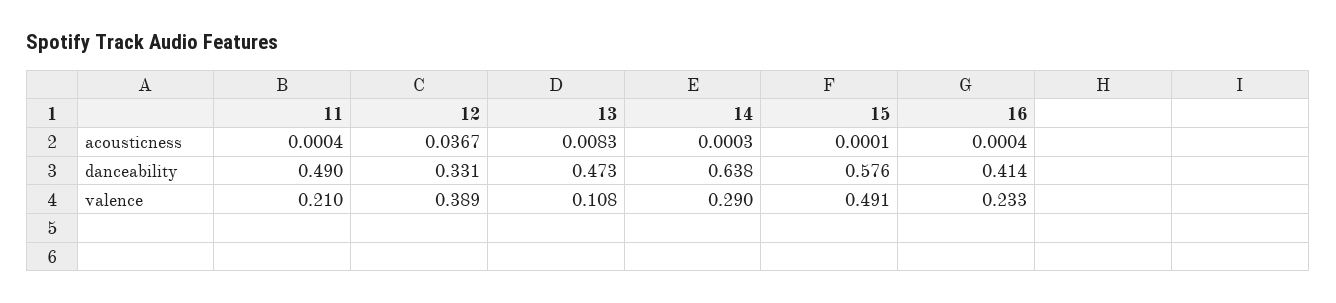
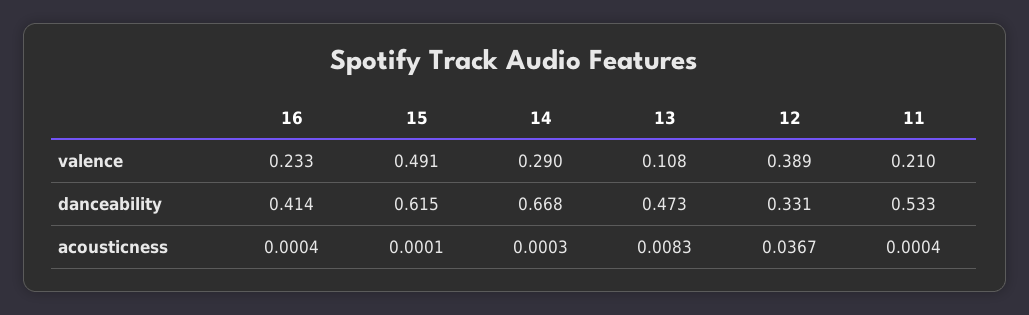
  {
    "11": {
      "acousticness": 0.0004,
-     "danceability": 0.49,
+     "danceability": 0.533,
      "valence": 0.21
    },
    "12": {
      "acousticness": 0.0367,
      "danceability": 0.331,
      "valence": 0.389
    },
    "13": {
      "acousticness": 0.0083,
      "danceability": 0.473,
      "valence": 0.108
    },
    "14": {
      "acousticness": 0.0003,
-     "danceability": 0.638,
+     "danceability": 0.668,
      "valence": 0.29
    },
    "15": {
      "acousticness": 0.0001,
-     "danceability": 0.576,
+     "danceability": 0.615,
      "valence": 0.491
    },
    "16": {
      "acousticness": 0.0004,
      "danceability": 0.414,
      "valence": 0.233
    }
  }

